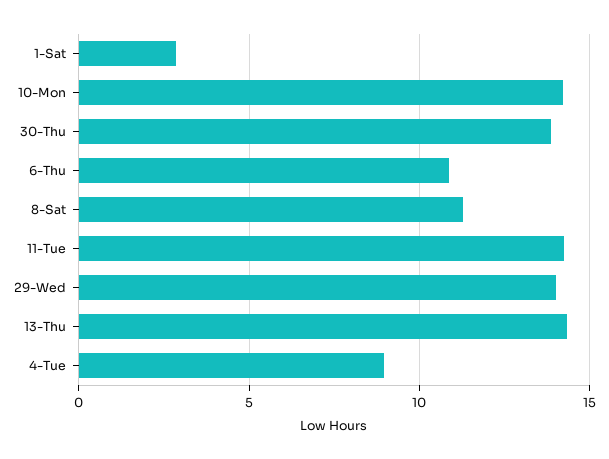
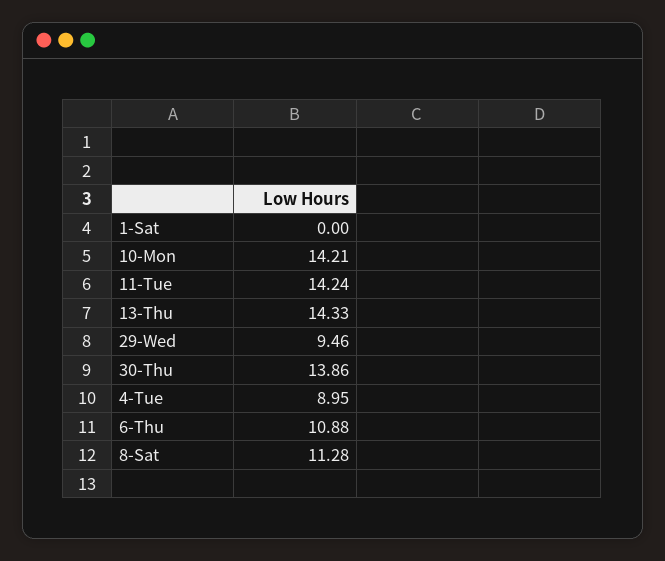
  {
-   "1-Sat": 3,
+   "1-Sat": 0,
    "10-Mon": 14.21,
    "30-Thu": 13.86,
    "6-Thu": 10.88,
    "8-Sat": 11.28,
    "11-Tue": 14.24,
-   "29-Wed": 14,
+   "29-Wed": 9.46,
    "13-Thu": 14.33,
    "4-Tue": 8.95
  }

